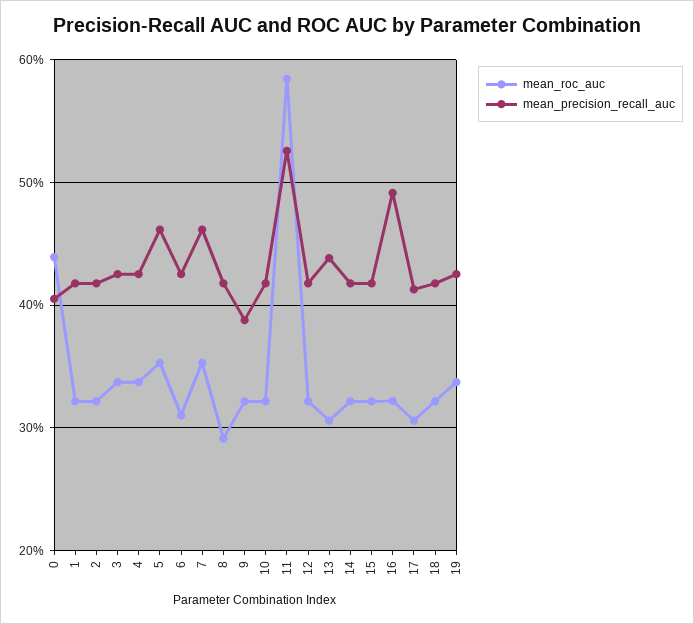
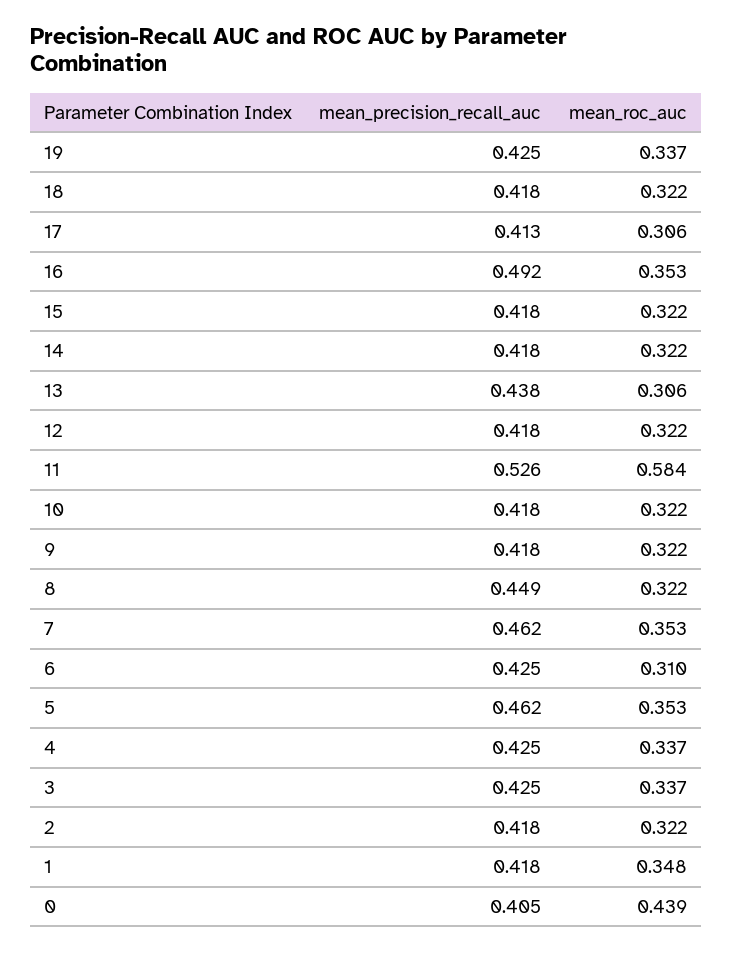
  {
    "mean_roc_auc": {
      "0": 0.439,
-     "1": 0.32,
+     "1": 0.348,
      "2": 0.322,
      "3": 0.337,
      "4": 0.337,
      "5": 0.353,
      "6": 0.31,
      "7": 0.353,
-     "8": 0.29,
+     "8": 0.322,
      "9": 0.322,
      "10": 0.322,
      "11": 0.584,
      "12": 0.322,
      "13": 0.306,
      "14": 0.322,
      "15": 0.322,
-     "16": 0.32,
+     "16": 0.353,
      "17": 0.306,
      "18": 0.322,
      "19": 0.337
    },
    "mean_precision_recall_auc": {
      "0": 0.405,
      "1": 0.418,
      "2": 0.418,
      "3": 0.425,
      "4": 0.425,
      "5": 0.462,
      "6": 0.425,
      "7": 0.462,
-     "8": 0.42,
+     "8": 0.449,
-     "9": 0.39,
+     "9": 0.418,
      "10": 0.418,
      "11": 0.526,
      "12": 0.418,
      "13": 0.438,
      "14": 0.418,
      "15": 0.418,
      "16": 0.492,
      "17": 0.413,
      "18": 0.418,
      "19": 0.425
    }
  }

